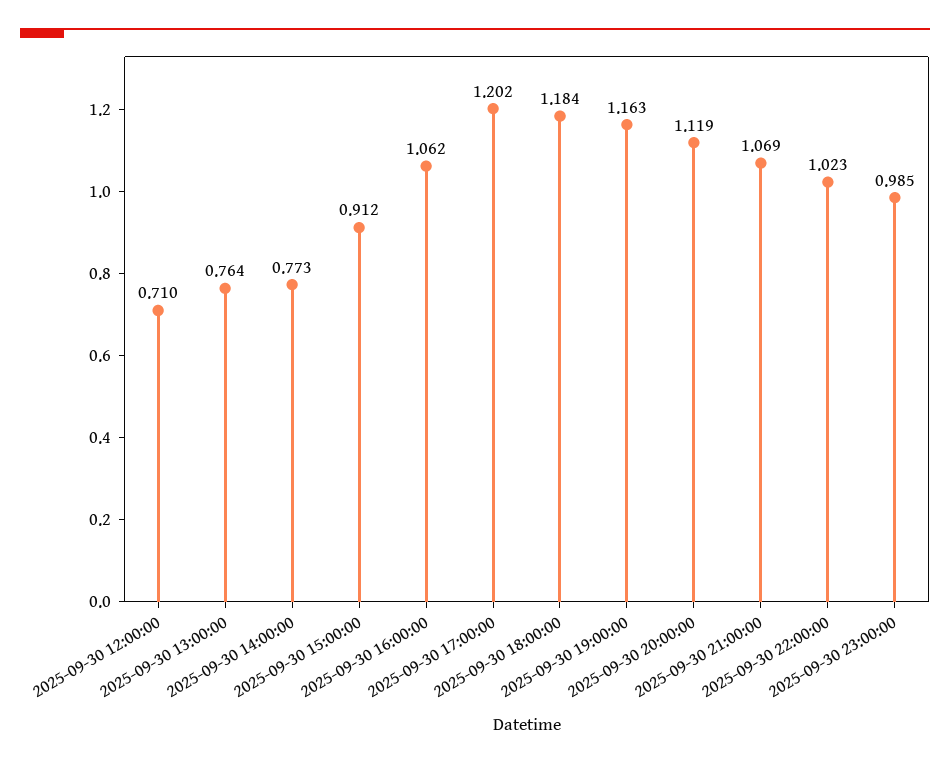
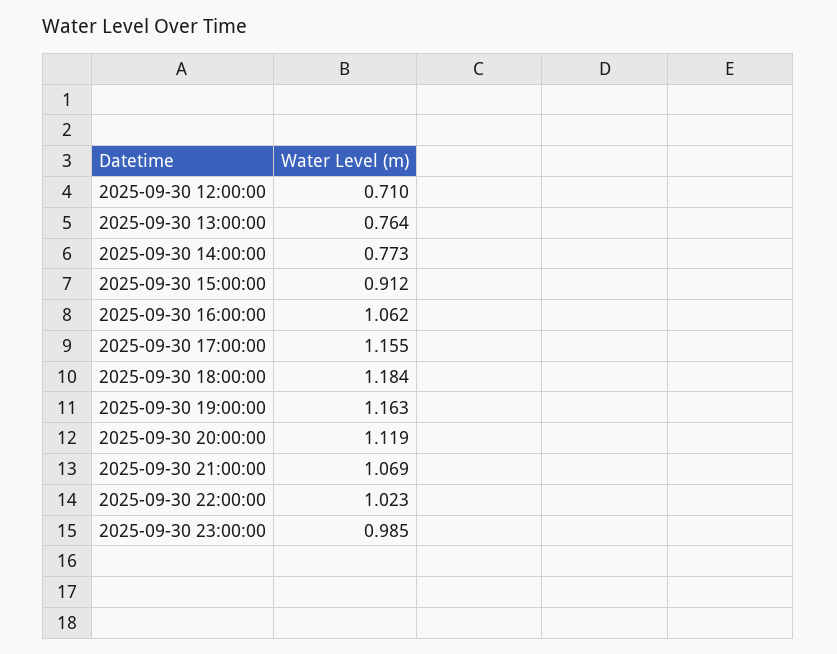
  {
    "2025-09-30 12:00:00": 0.71,
    "2025-09-30 13:00:00": 0.764,
    "2025-09-30 14:00:00": 0.773,
    "2025-09-30 15:00:00": 0.912,
    "2025-09-30 16:00:00": 1.062,
-   "2025-09-30 17:00:00": 1.202,
+   "2025-09-30 17:00:00": 1.155,
    "2025-09-30 18:00:00": 1.184,
    "2025-09-30 19:00:00": 1.163,
    "2025-09-30 20:00:00": 1.119,
    "2025-09-30 21:00:00": 1.069,
    "2025-09-30 22:00:00": 1.023,
    "2025-09-30 23:00:00": 0.985
  }

